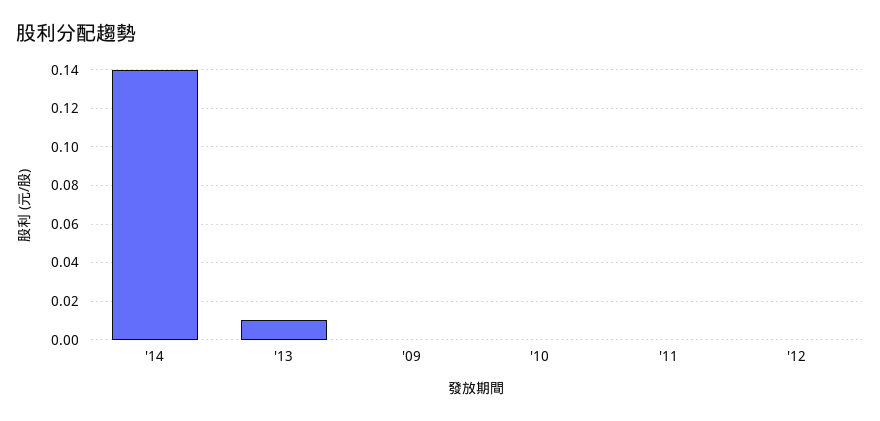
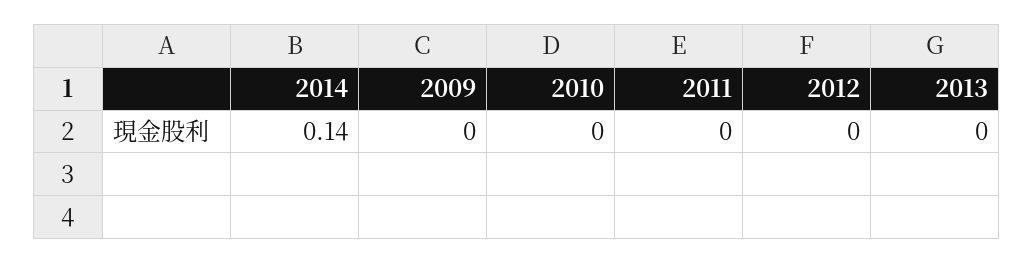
  {
    "'14": 0.14,
-   "'13": 0.01,
+   "'13": 0,
    "'09": 0,
    "'10": 0,
    "'11": 0,
    "'12": 0
  }

